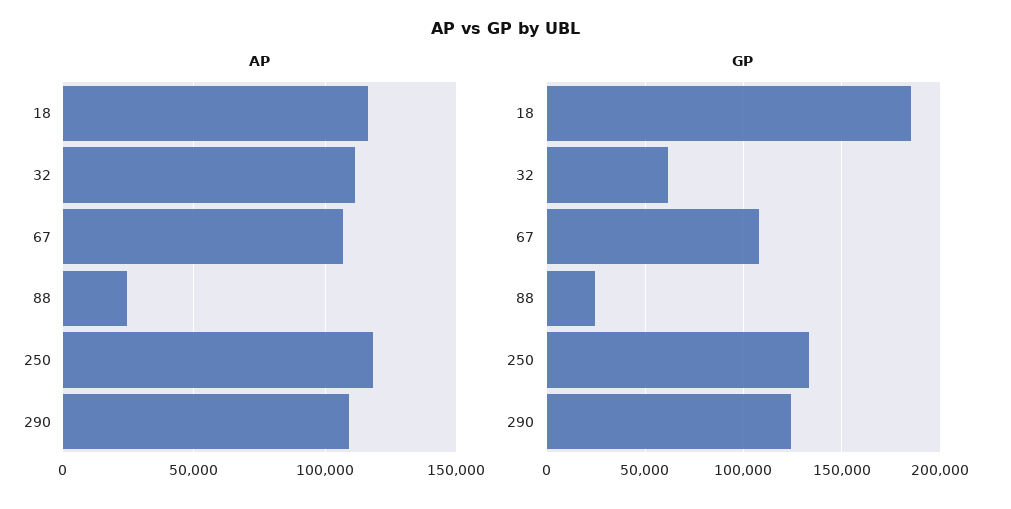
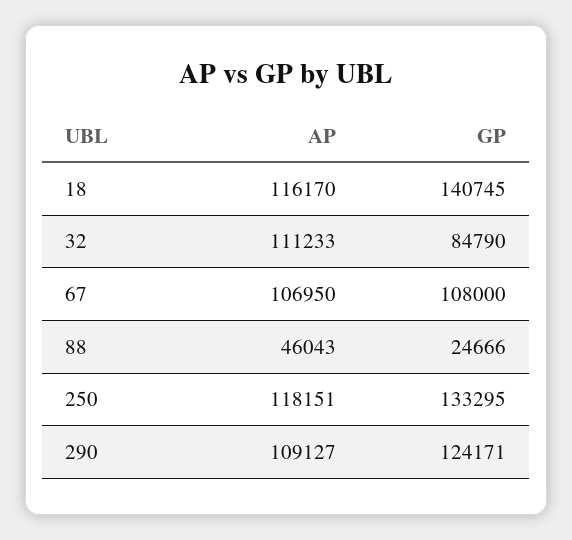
  {
    "AP": {
      "18": 116170,
      "32": 111233,
      "67": 106950,
-     "88": 25000,
+     "88": 46043,
      "250": 118151,
      "290": 109127
    },
    "GP": {
-     "18": 185000,
+     "18": 140745,
-     "32": 60000,
+     "32": 84790,
      "67": 108000,
      "88": 24666,
      "250": 133295,
      "290": 124171
    }
  }

